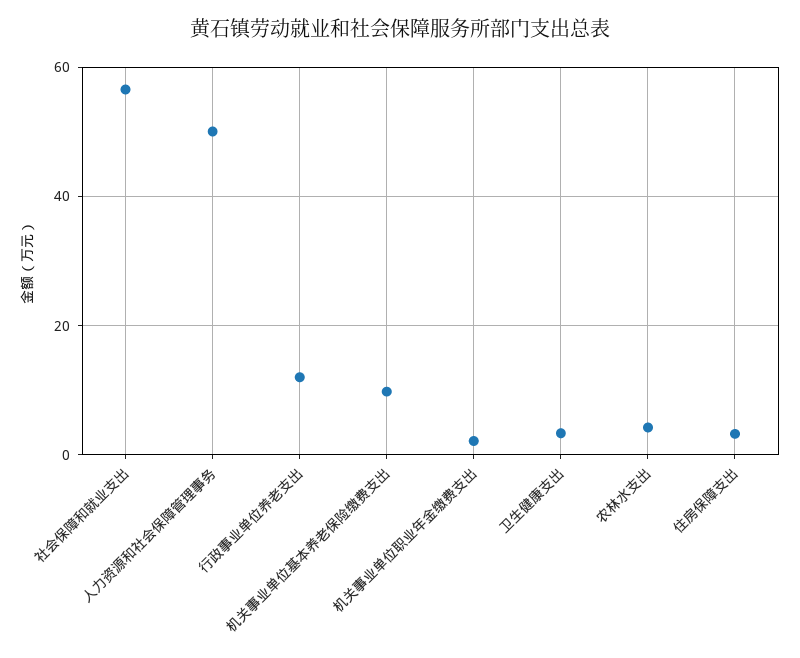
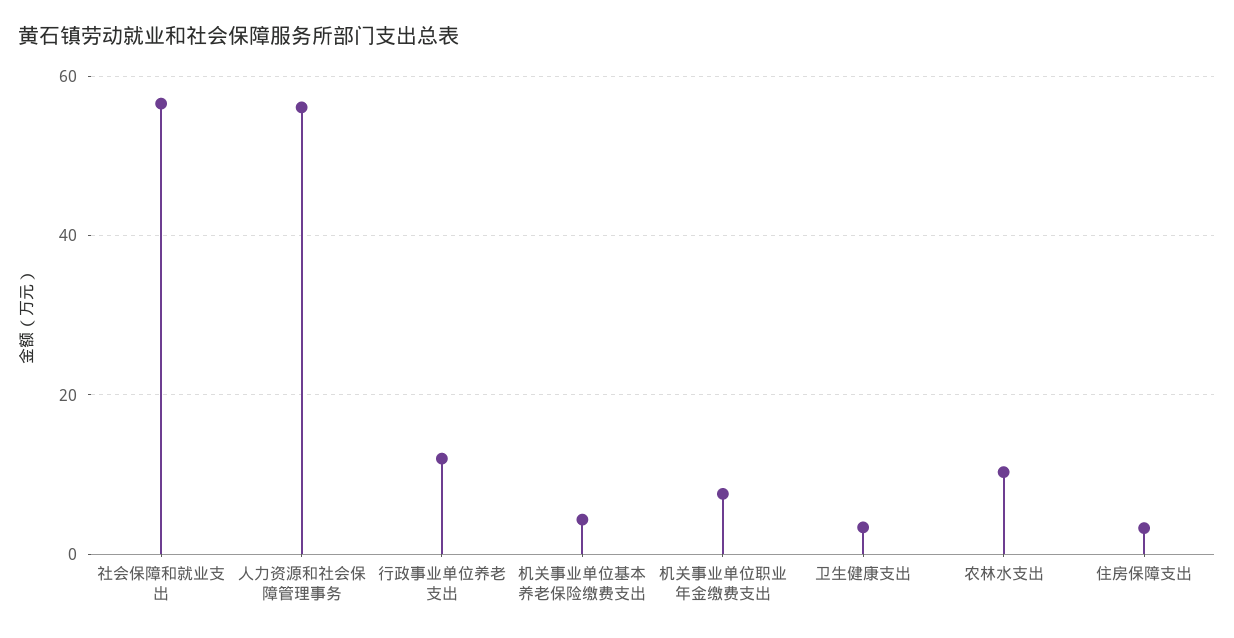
  {
    "社会保障和就业支出": 56,
-   "人力资源和社会保障管理事务": 50,
+   "人力资源和社会保障管理事务": 56,
    "行政事业单位养老支出": 12,
-   "机关事业单位基本养老保险缴费支出": 10,
+   "机关事业单位基本养老保险缴费支出": 4,
-   "机关事业单位职业年金缴费支出": 2,
+   "机关事业单位职业年金缴费支出": 8,
    "卫生健康支出": 4,
-   "农林水支出": 4,
+   "农林水支出": 10,
    "住房保障支出": 4
  }

